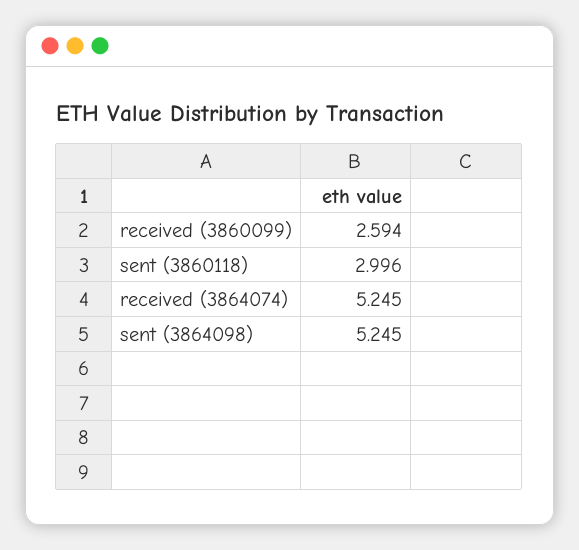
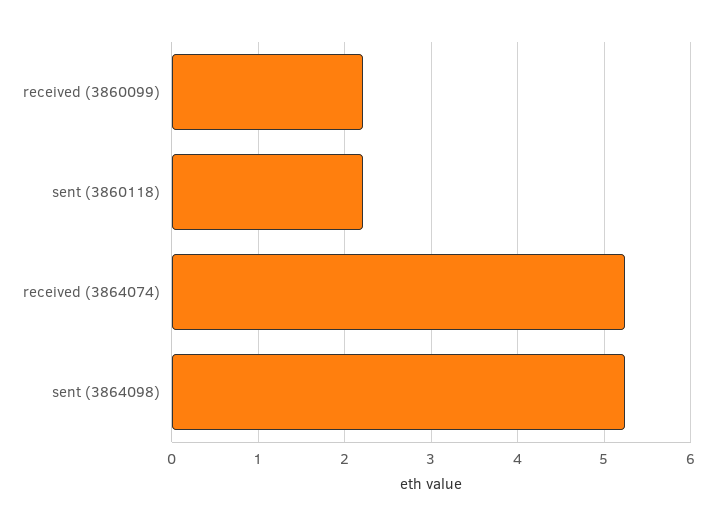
  {
-   "received (3860099)": 2.594,
+   "received (3860099)": 2.2,
-   "sent (3860118)": 2.996,
+   "sent (3860118)": 2.2,
    "received (3864074)": 5.245,
    "sent (3864098)": 5.245
  }

